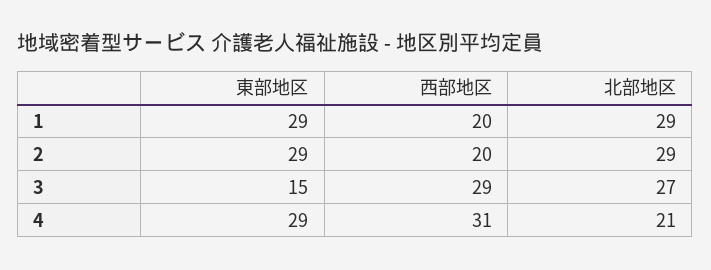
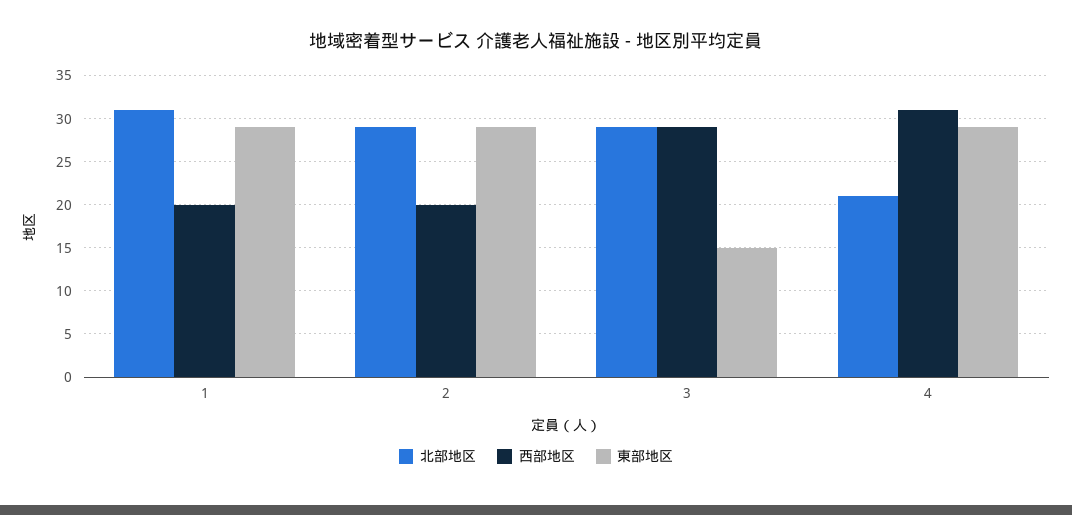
  {
    "東部地区": {
      "1": 29,
      "2": 29,
      "3": 15,
      "4": 29
    },
    "西部地区": {
      "1": 20,
      "2": 20,
      "3": 29,
      "4": 31
    },
    "北部地区": {
-     "1": 29,
+     "1": 31,
      "2": 29,
-     "3": 27,
+     "3": 29,
      "4": 21
    }
  }

